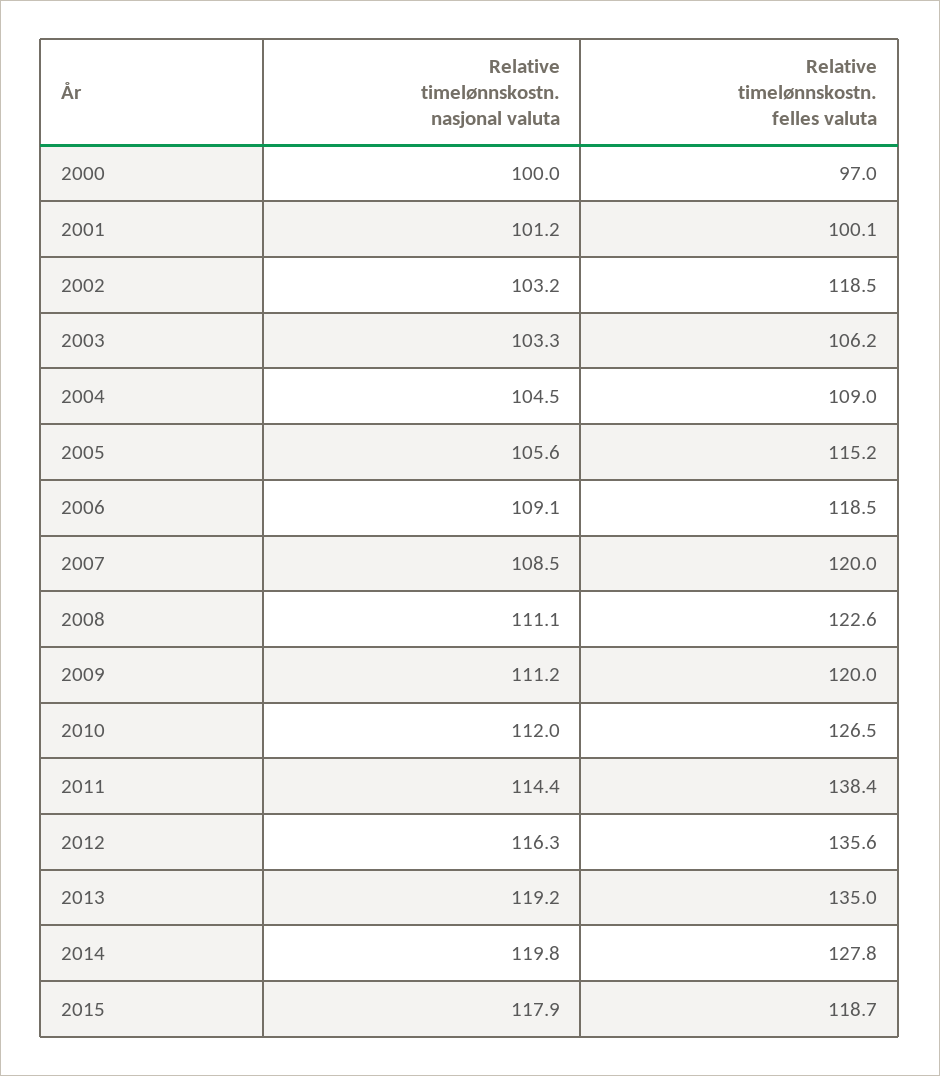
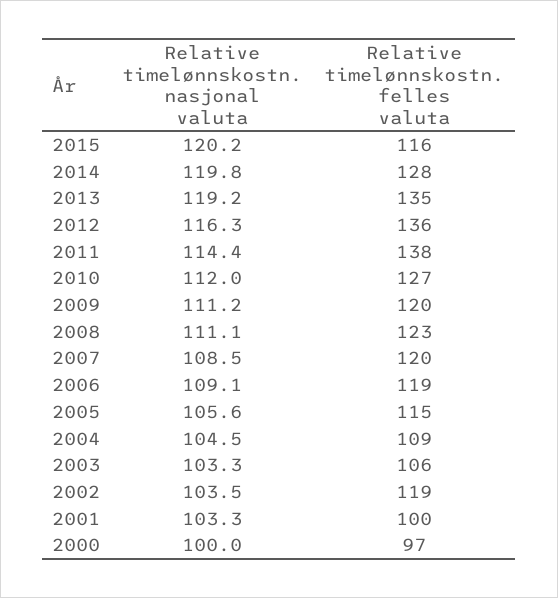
  {
    "Relative timelønnskostn. nasjonal valuta": {
      "2000": 100,
-     "2001": 101.2,
+     "2001": 103.3,
-     "2002": 103.2,
+     "2002": 103.5,
      "2003": 103.3,
      "2004": 104.5,
      "2005": 105.6,
      "2006": 109.1,
      "2007": 108.5,
      "2008": 111.1,
      "2009": 111.2,
      "2010": 112,
      "2011": 114.4,
      "2012": 116.3,
      "2013": 119.2,
      "2014": 119.8,
-     "2015": 117.9
+     "2015": 120.2
    },
    "Relative timelønnskostn. felles valuta": {
      "2000": 97,
      "2001": 100.1,
      "2002": 118.5,
      "2003": 106.2,
      "2004": 109,
      "2005": 115.2,
      "2006": 118.5,
      "2007": 120,
      "2008": 122.6,
      "2009": 120,
      "2010": 126.5,
      "2011": 138.4,
      "2012": 135.6,
      "2013": 135,
      "2014": 127.8,
-     "2015": 118.7
+     "2015": 116
    }
  }

